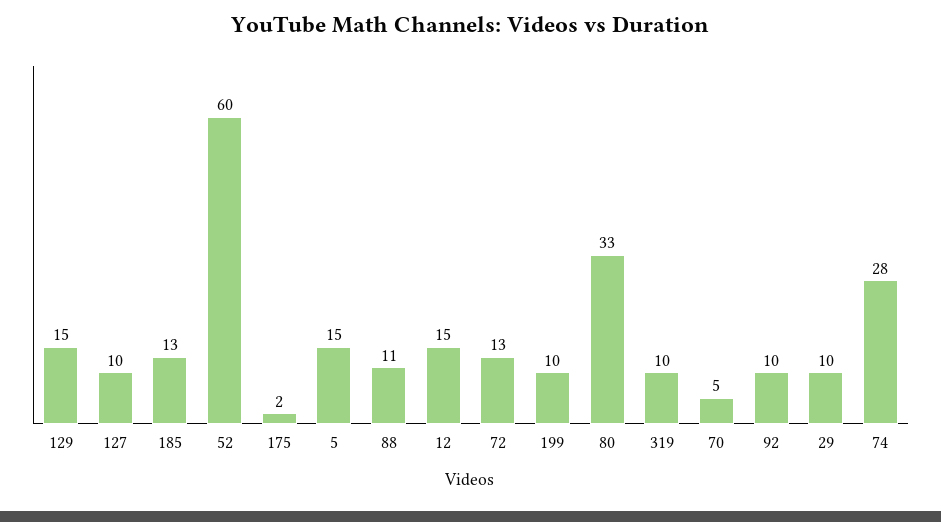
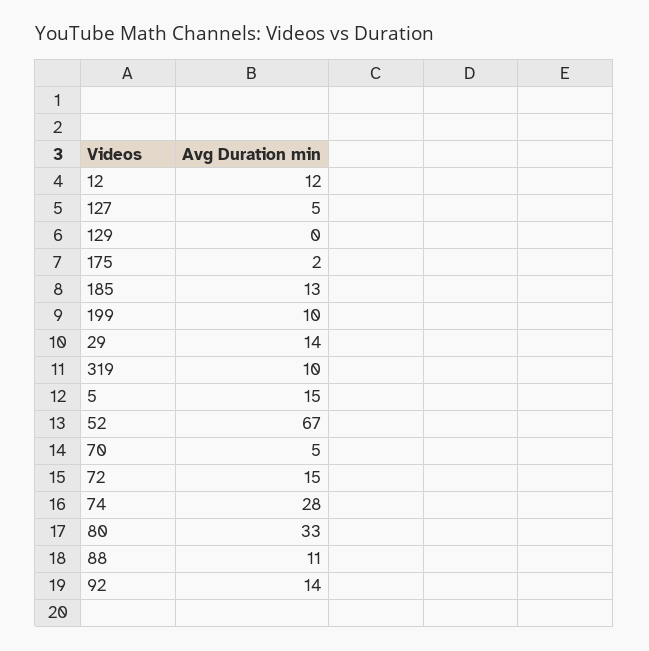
  {
-   "129": 15,
+   "129": 0,
-   "127": 10,
+   "127": 5,
    "185": 13,
-   "52": 60,
+   "52": 67,
    "175": 2,
    "5": 15,
    "88": 11,
-   "12": 15,
+   "12": 12,
-   "72": 13,
+   "72": 15,
    "199": 10,
    "80": 33,
    "319": 10,
    "70": 5,
-   "92": 10,
+   "92": 14,
-   "29": 10,
+   "29": 14,
    "74": 28
  }

